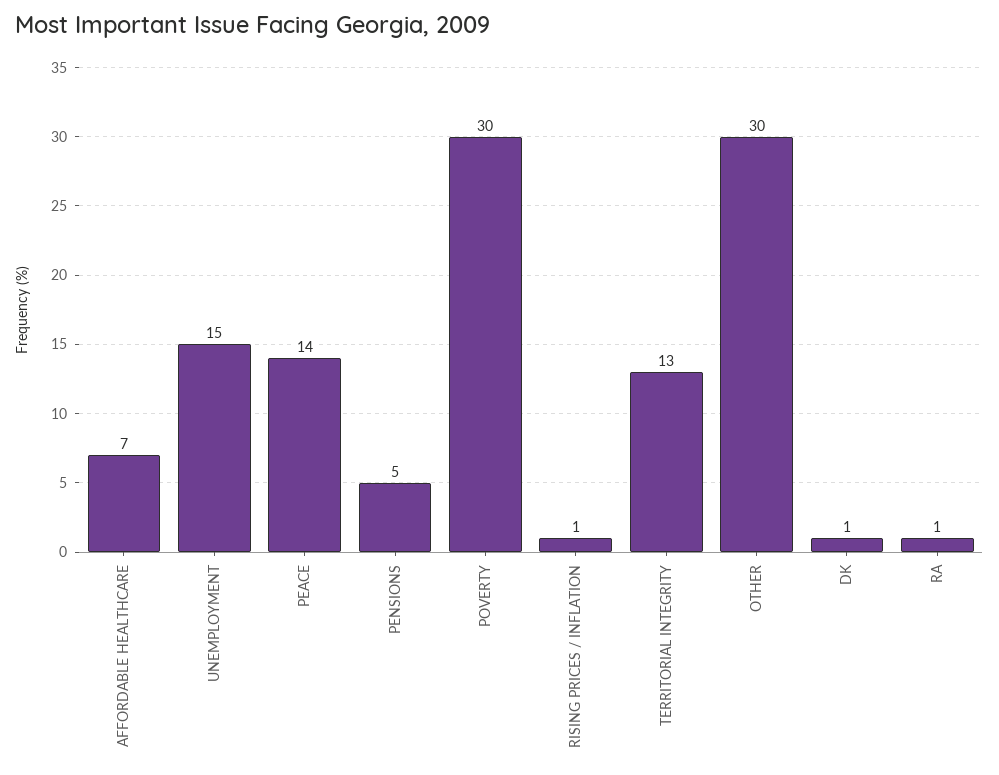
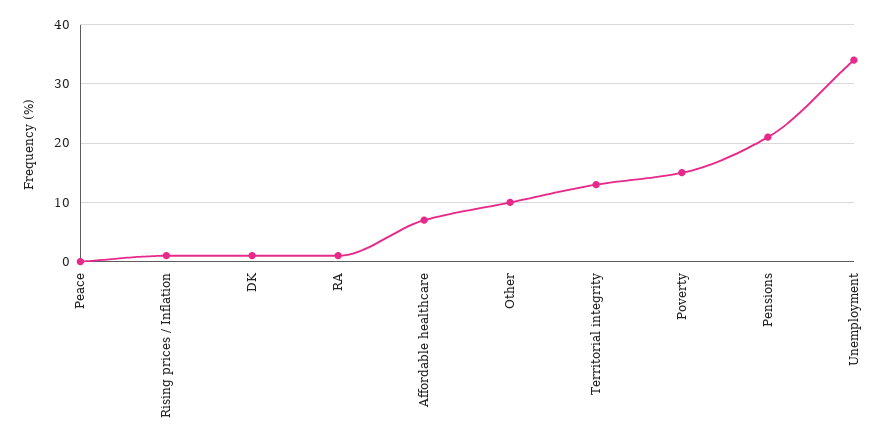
  {
    "AFFORDABLE HEALTHCARE": 7,
-   "UNEMPLOYMENT": 15,
+   "UNEMPLOYMENT": 35,
-   "PEACE": 14,
+   "PEACE": 0,
-   "PENSIONS": 5,
+   "PENSIONS": 20,
-   "POVERTY": 30,
+   "POVERTY": 15,
    "RISING PRICES / INFLATION": 1,
    "TERRITORIAL INTEGRITY": 13,
-   "OTHER": 30,
+   "OTHER": 10,
    "DK": 1,
    "RA": 1
  }

